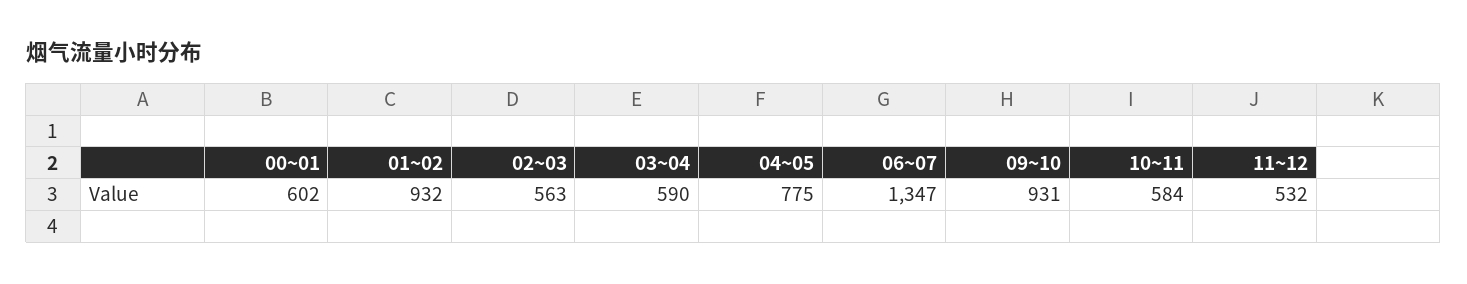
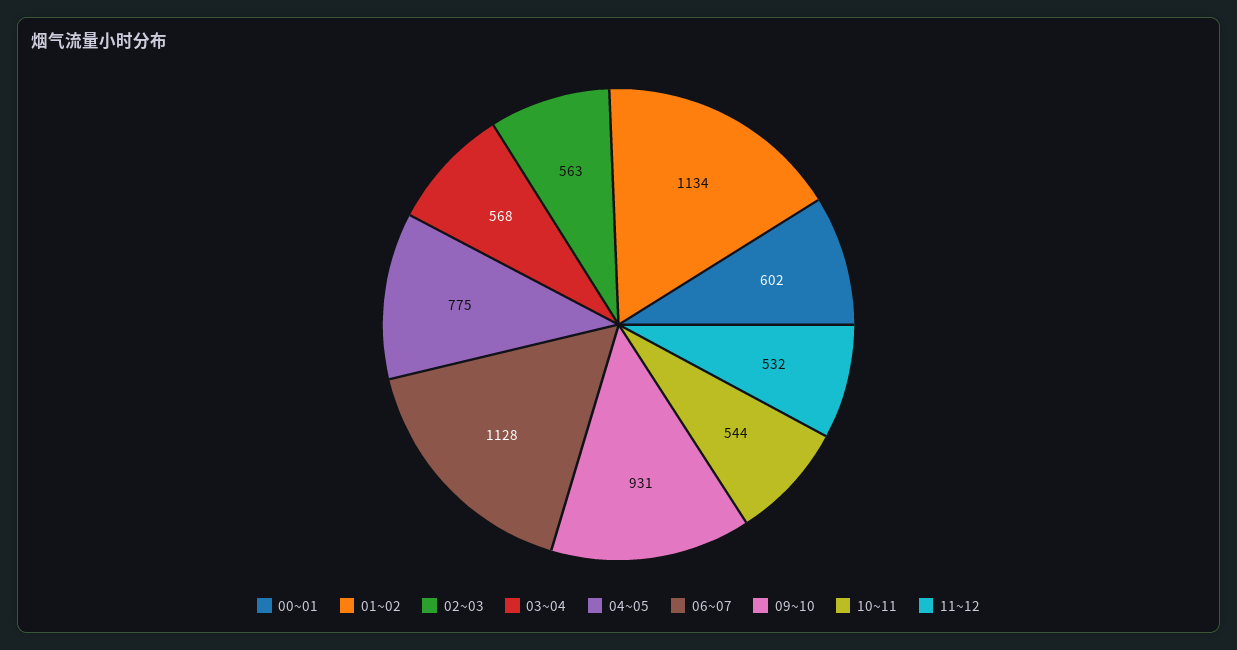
  {
    "00~01": 602,
-   "01~02": 932,
+   "01~02": 1134,
    "02~03": 563,
-   "03~04": 590,
+   "03~04": 568,
    "04~05": 775,
-   "06~07": 1347,
+   "06~07": 1128,
    "09~10": 931,
-   "10~11": 584,
+   "10~11": 544,
    "11~12": 532
  }

